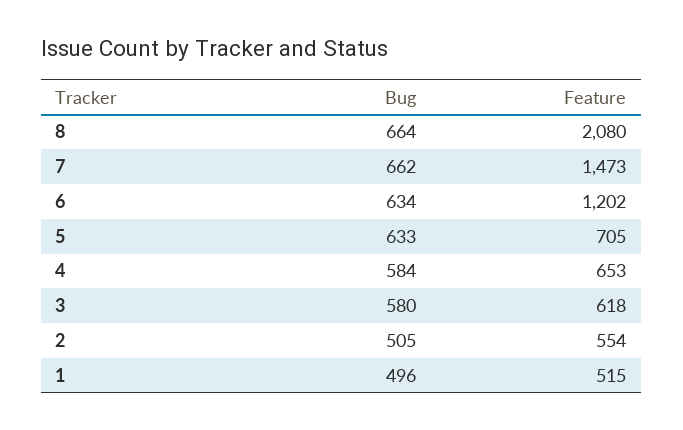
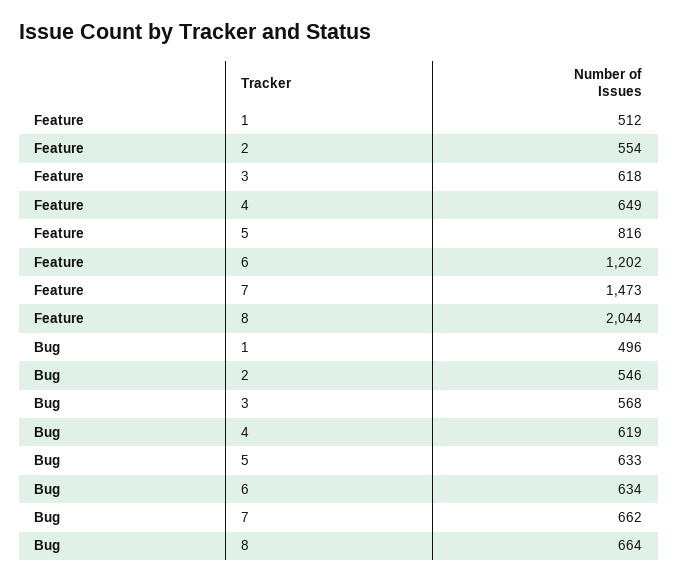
  {
    "Bug": {
      "8": 664,
      "7": 662,
      "6": 634,
      "5": 633,
-     "4": 584,
+     "4": 619,
-     "3": 580,
+     "3": 568,
-     "2": 505,
+     "2": 546,
      "1": 496
    },
    "Feature": {
-     "8": 2080,
+     "8": 2044,
      "7": 1473,
      "6": 1202,
-     "5": 705,
+     "5": 816,
-     "4": 653,
+     "4": 649,
      "3": 618,
      "2": 554,
-     "1": 515
+     "1": 512
    }
  }

